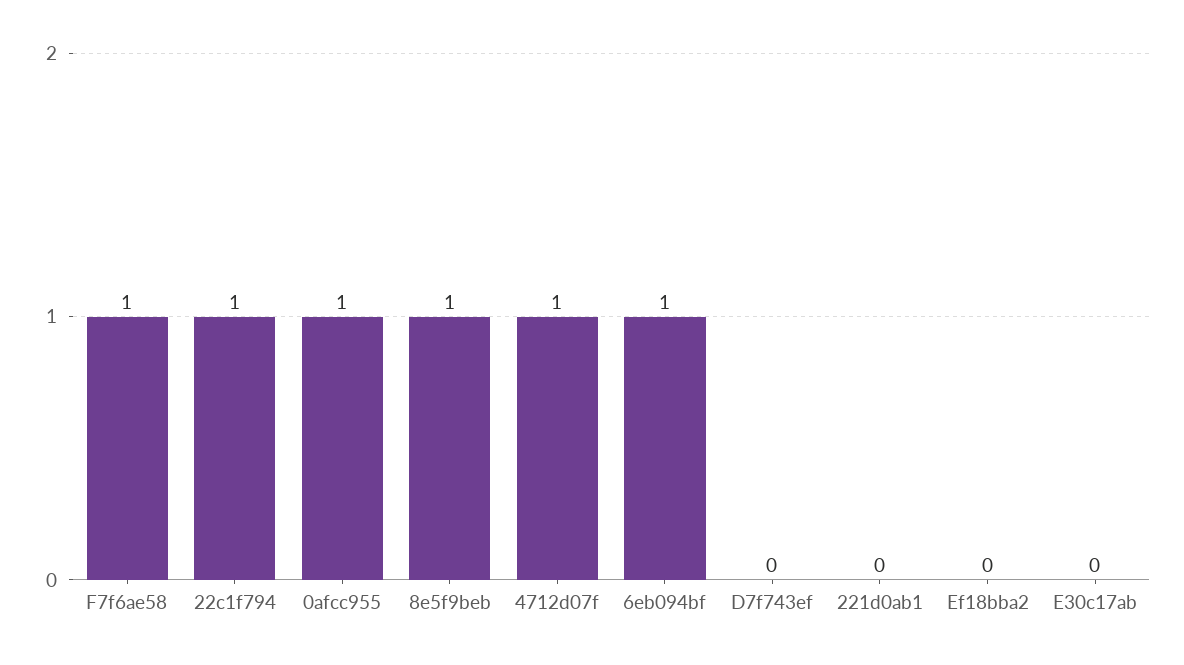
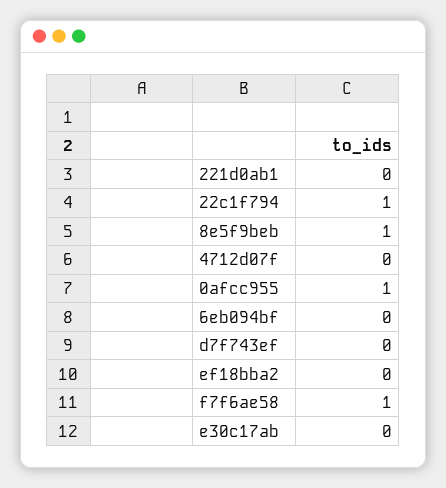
  {
    "F7f6ae58": 1,
    "22c1f794": 1,
    "0afcc955": 1,
    "8e5f9beb": 1,
-   "4712d07f": 1,
+   "4712d07f": 0,
-   "6eb094bf": 1,
+   "6eb094bf": 0,
    "D7f743ef": 0,
    "221d0ab1": 0,
    "Ef18bba2": 0,
    "E30c17ab": 0
  }

